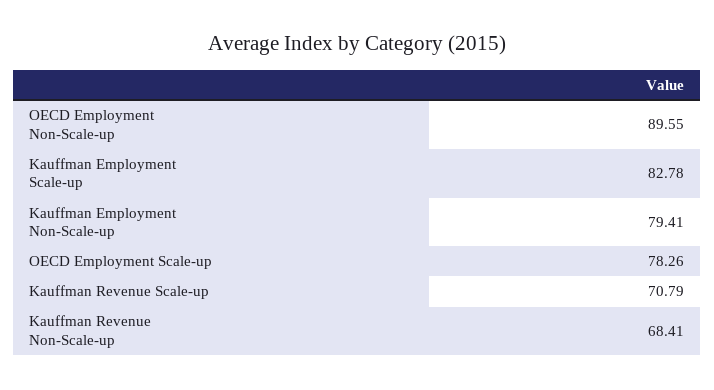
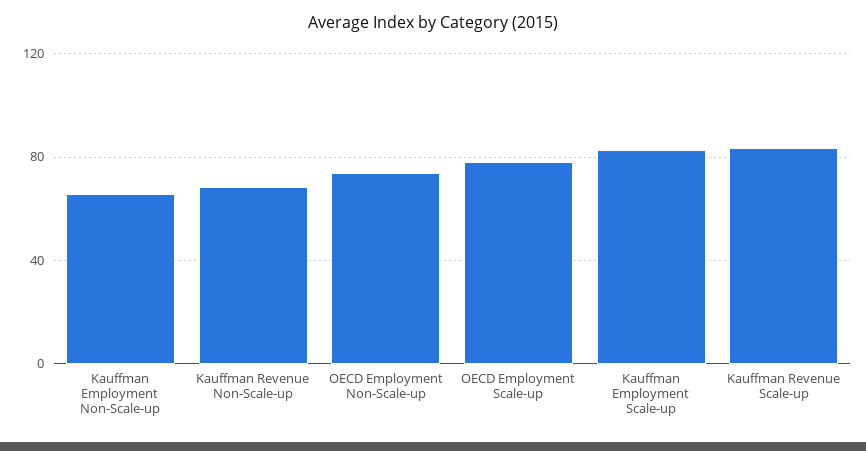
  {
-   "OECD Employment Non-Scale-up": 89.55,
+   "OECD Employment Non-Scale-up": 75,
    "Kauffman Employment Scale-up": 82.78,
-   "Kauffman Employment Non-Scale-up": 79.41,
+   "Kauffman Employment Non-Scale-up": 65,
    "OECD Employment Scale-up": 78.26,
-   "Kauffman Revenue Scale-up": 70.79,
+   "Kauffman Revenue Scale-up": 85,
    "Kauffman Revenue Non-Scale-up": 68.41
  }

